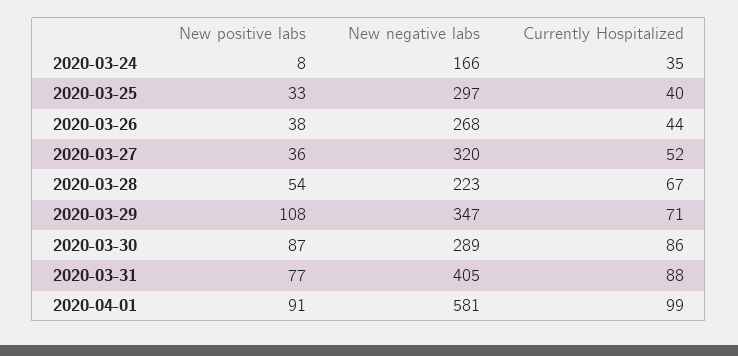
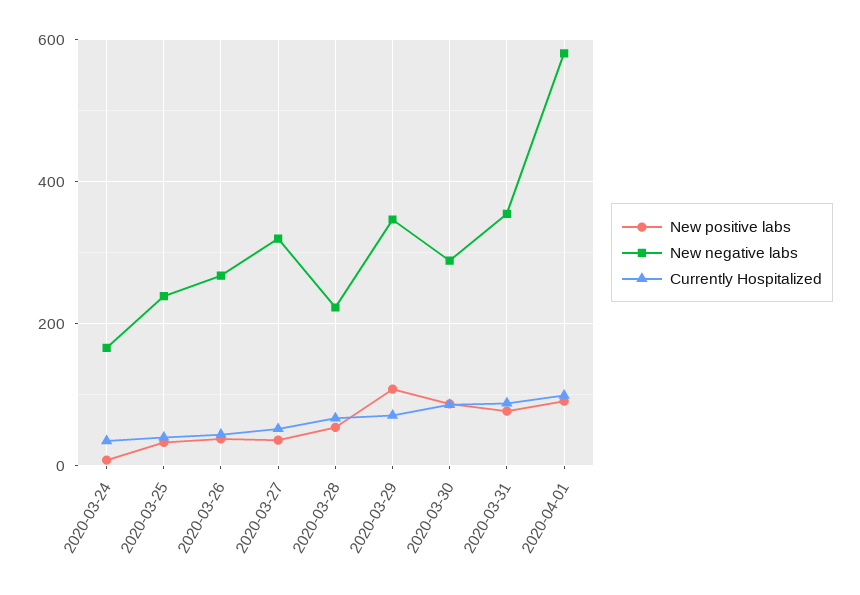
  {
    "New positive labs": {
      "2020-03-24": 8,
      "2020-03-25": 33,
      "2020-03-26": 38,
      "2020-03-27": 36,
      "2020-03-28": 54,
      "2020-03-29": 108,
      "2020-03-30": 87,
      "2020-03-31": 77,
      "2020-04-01": 91
    },
    "New negative labs": {
      "2020-03-24": 166,
-     "2020-03-25": 297,
+     "2020-03-25": 240,
      "2020-03-26": 268,
      "2020-03-27": 320,
      "2020-03-28": 223,
      "2020-03-29": 347,
      "2020-03-30": 289,
-     "2020-03-31": 405,
+     "2020-03-31": 360,
      "2020-04-01": 581
    },
    "Currently Hospitalized": {
      "2020-03-24": 35,
      "2020-03-25": 40,
      "2020-03-26": 44,
      "2020-03-27": 52,
      "2020-03-28": 67,
      "2020-03-29": 71,
      "2020-03-30": 86,
      "2020-03-31": 88,
      "2020-04-01": 99
    }
  }

